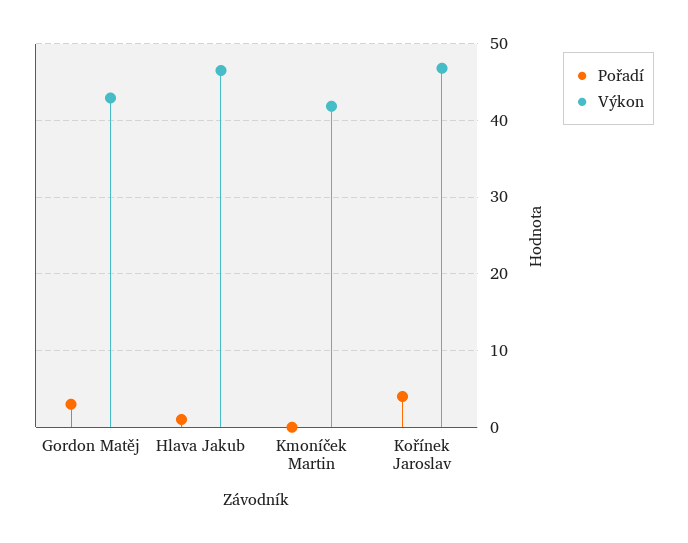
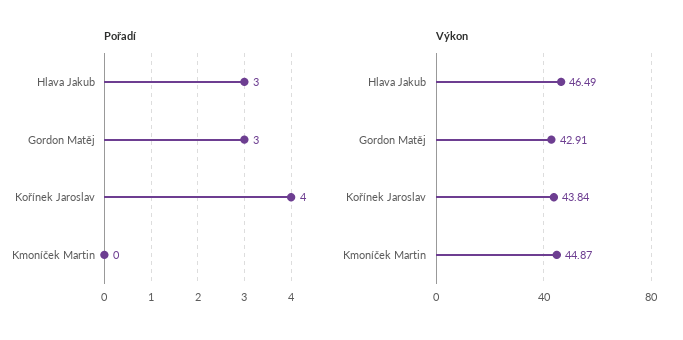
  {
    "Pořadí": {
      "Gordon Matěj": 3,
-     "Hlava Jakub": 1,
+     "Hlava Jakub": 3,
      "Kmoníček Martin": 0,
      "Kořínek Jaroslav": 4
    },
    "Výkon": {
      "Gordon Matěj": 42.91,
      "Hlava Jakub": 46.49,
-     "Kmoníček Martin": 42,
+     "Kmoníček Martin": 44.87,
-     "Kořínek Jaroslav": 47
+     "Kořínek Jaroslav": 43.84
    }
  }

